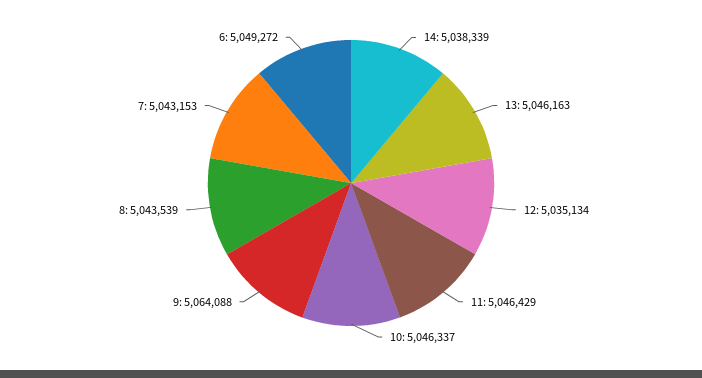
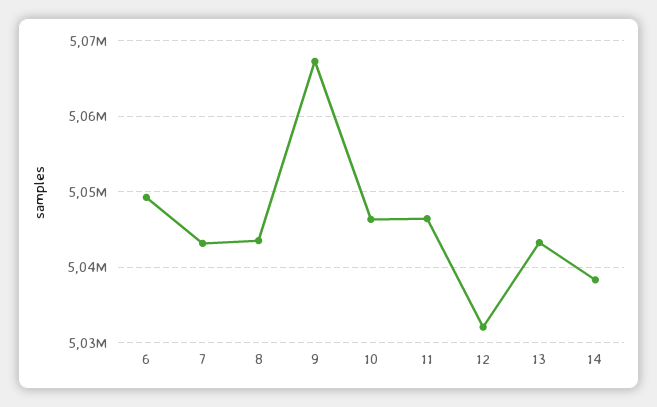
  {
    "14": 5038339,
-   "13": 5046163,
+   "13": 5043000,
-   "12": 5035134,
+   "12": 5032000,
    "11": 5046429,
    "10": 5046337,
-   "9": 5064088,
+   "9": 5067000,
    "8": 5043539,
    "7": 5043153,
    "6": 5049272
  }

